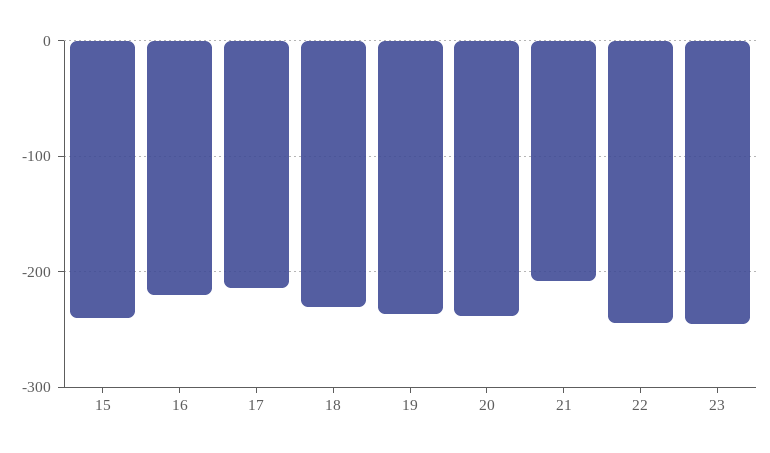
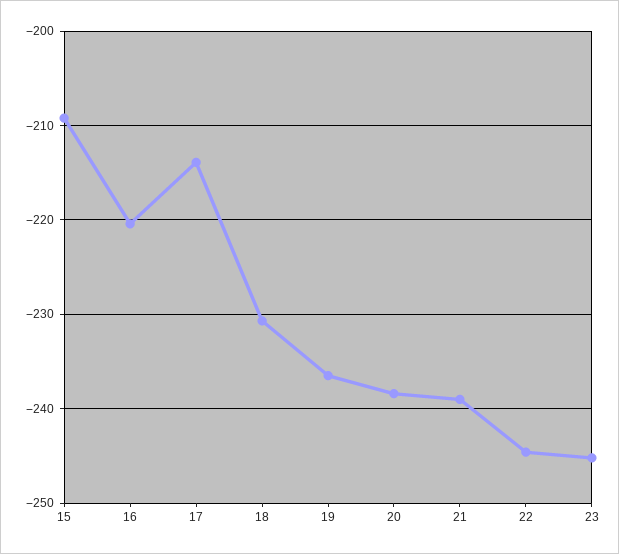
  {
-   "15": -240,
+   "15": -209,
    "16": -220,
    "17": -214,
    "18": -231,
    "19": -237,
    "20": -238,
-   "21": -210,
+   "21": -239,
    "22": -245,
    "23": -245
  }

